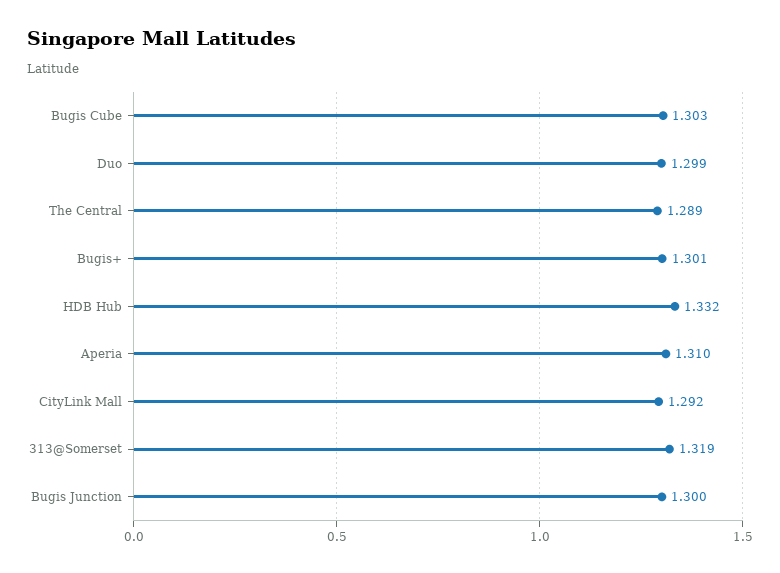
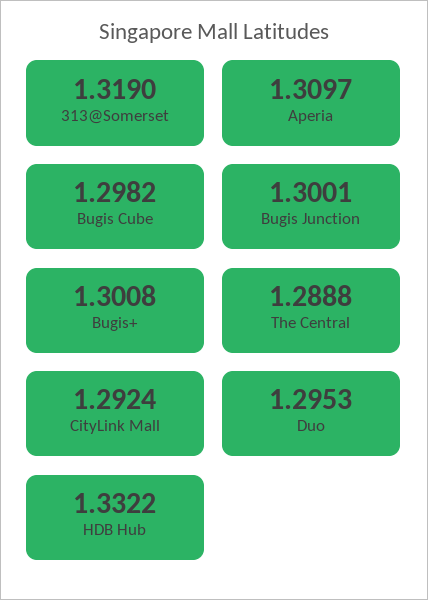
  {
-   "Bugis Cube": 1.303,
+   "Bugis Cube": 1.2982,
-   "Duo": 1.299,
+   "Duo": 1.2953,
    "The Central": 1.2888,
    "Bugis+": 1.3008,
    "HDB Hub": 1.3322,
    "Aperia": 1.3097,
    "CityLink Mall": 1.2924,
    "313@Somerset": 1.319,
    "Bugis Junction": 1.3001
  }

